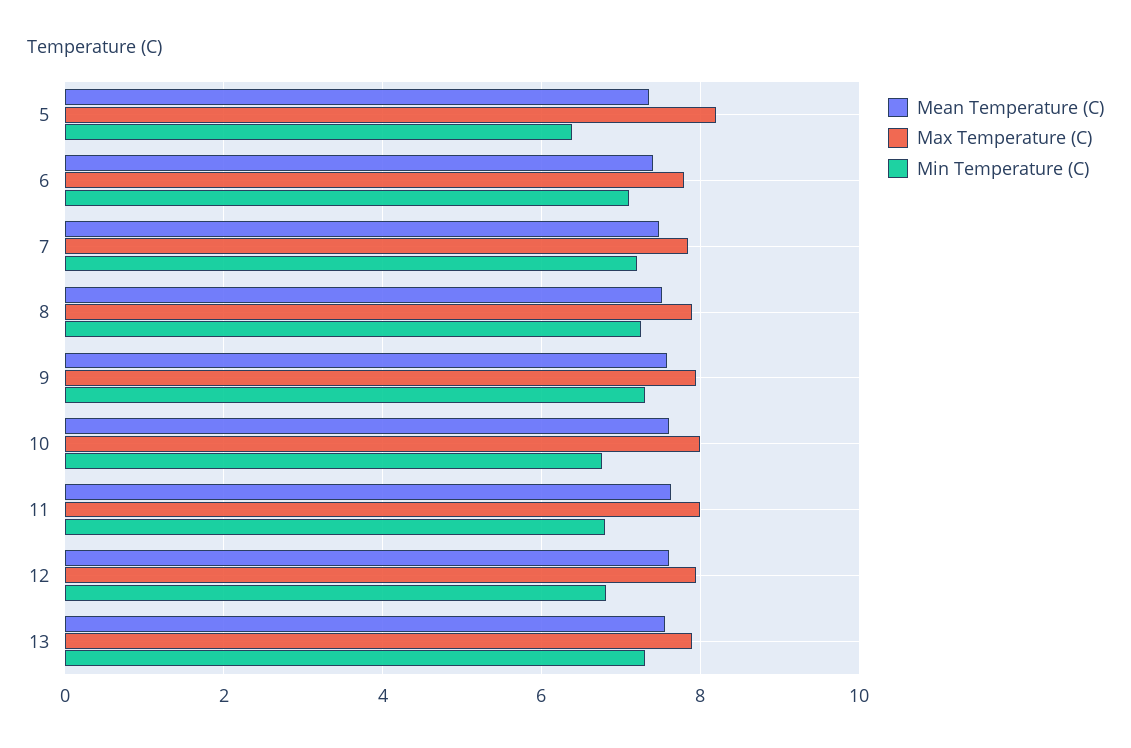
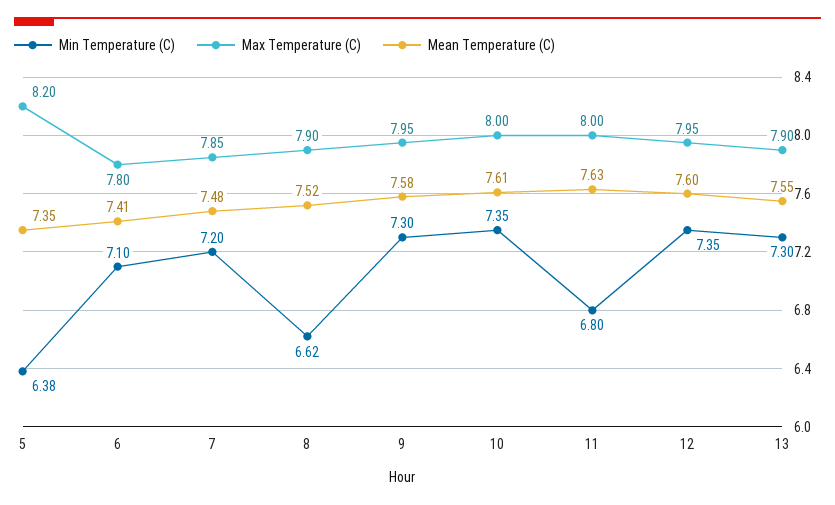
  {
    "Mean Temperature (C)": {
      "5": 7.35,
      "6": 7.41,
      "7": 7.48,
      "8": 7.52,
      "9": 7.58,
      "10": 7.61,
      "11": 7.63,
      "12": 7.6,
      "13": 7.55
    },
    "Max Temperature (C)": {
      "5": 8.2,
      "6": 7.8,
      "7": 7.85,
      "8": 7.9,
      "9": 7.95,
      "10": 8,
      "11": 8,
      "12": 7.95,
      "13": 7.9
    },
    "Min Temperature (C)": {
      "5": 6.38,
      "6": 7.1,
      "7": 7.2,
-     "8": 7.2,
+     "8": 6.62,
      "9": 7.3,
-     "10": 6.8,
+     "10": 7.35,
      "11": 6.8,
-     "12": 6.8,
+     "12": 7.35,
      "13": 7.3
    }
  }

